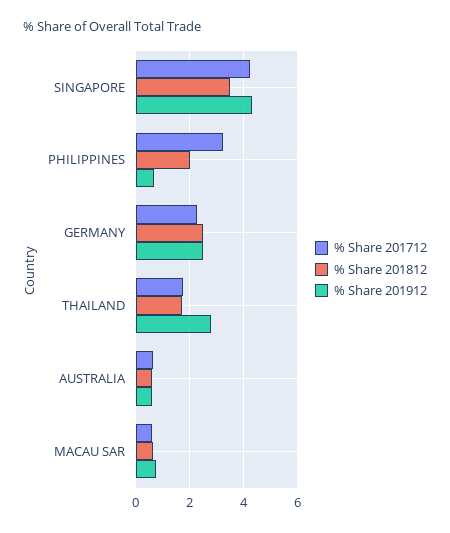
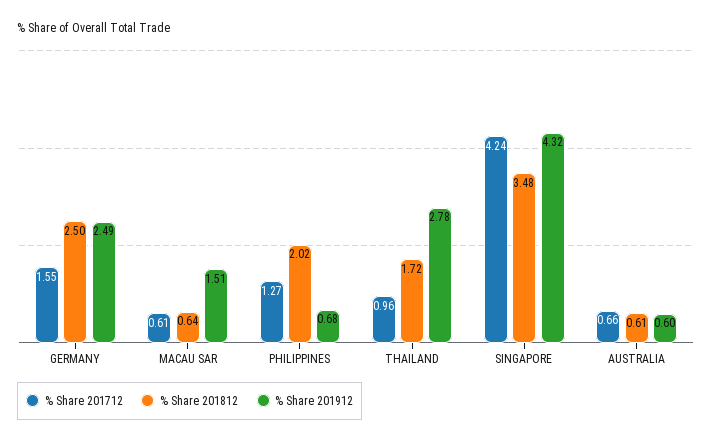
  {
    "% Share 201712": {
      "SINGAPORE": 4.24,
-     "PHILIPPINES": 3.25,
+     "PHILIPPINES": 1.27,
-     "GERMANY": 2.25,
+     "GERMANY": 1.55,
-     "THAILAND": 1.75,
+     "THAILAND": 0.96,
      "AUSTRALIA": 0.66,
      "MACAU SAR": 0.61
    },
    "% Share 201812": {
      "SINGAPORE": 3.48,
      "PHILIPPINES": 2.02,
      "GERMANY": 2.5,
      "THAILAND": 1.72,
      "AUSTRALIA": 0.61,
      "MACAU SAR": 0.64
    },
    "% Share 201912": {
      "SINGAPORE": 4.32,
      "PHILIPPINES": 0.68,
      "GERMANY": 2.49,
      "THAILAND": 2.78,
      "AUSTRALIA": 0.6,
-     "MACAU SAR": 0.75
+     "MACAU SAR": 1.51
    }
  }

